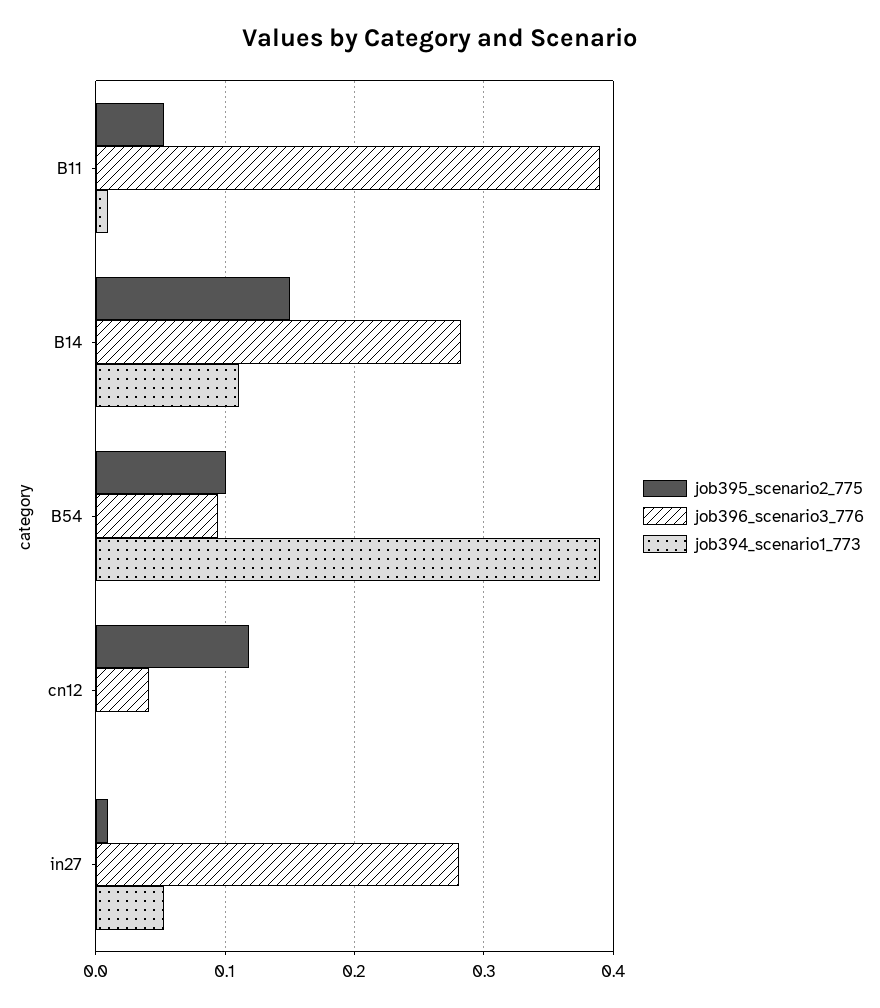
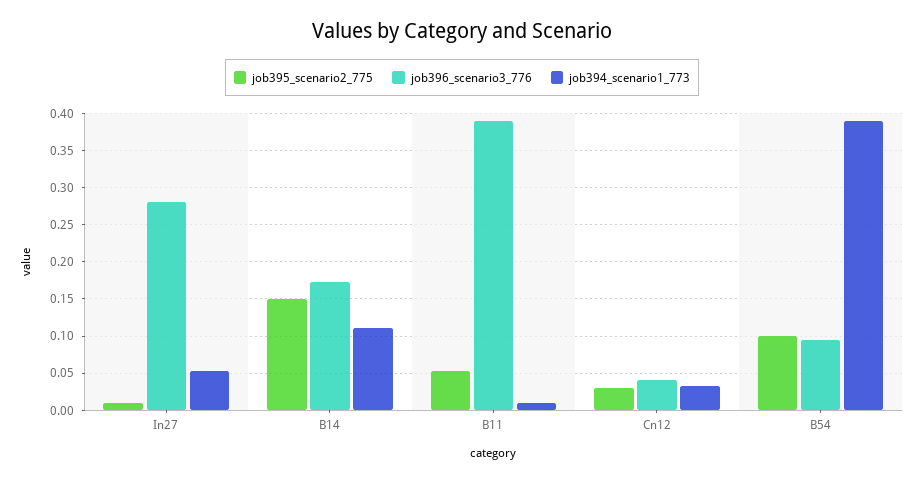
  {
    "job395_scenario2_775": {
      "B11": 0.05,
      "B14": 0.15,
      "B54": 0.1,
-     "cn12": 0.12,
+     "cn12": 0.03,
      "in27": 0.01
    },
    "job396_scenario3_776": {
      "B11": 0.39,
-     "B14": 0.28,
+     "B14": 0.17,
      "B54": 0.09,
      "cn12": 0.04,
      "in27": 0.28
    },
    "job394_scenario1_773": {
      "B11": 0.01,
      "B14": 0.11,
      "B54": 0.39,
-     "cn12": 0,
+     "cn12": 0.03,
      "in27": 0.05
    }
  }

